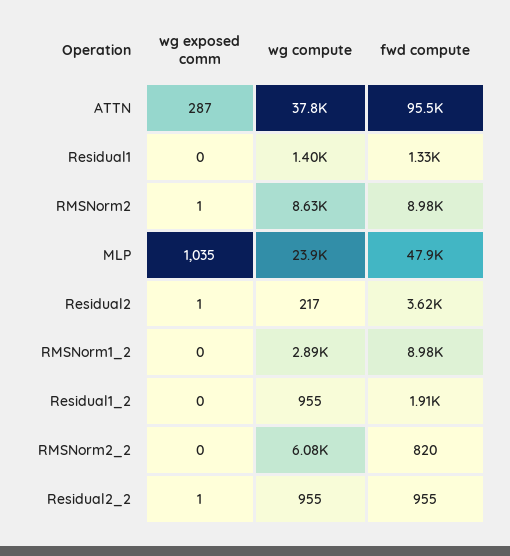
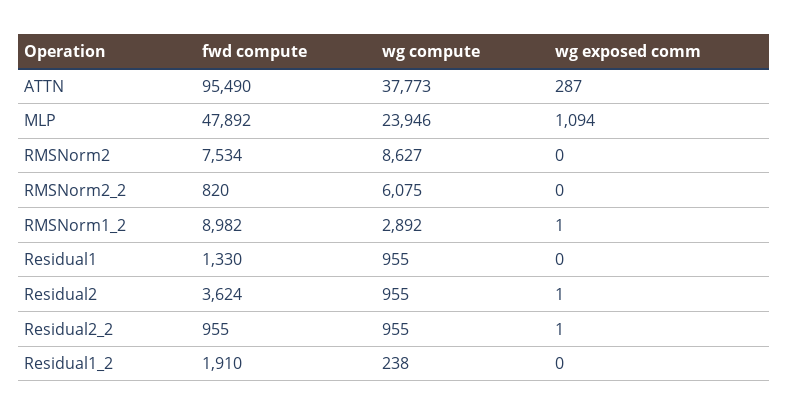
  {
    "wg exposed comm": {
      "ATTN": 287,
      "Residual1": 0,
-     "RMSNorm2": 1,
+     "RMSNorm2": 0,
-     "MLP": 1035,
+     "MLP": 1094,
      "Residual2": 1,
-     "RMSNorm1_2": 0,
+     "RMSNorm1_2": 1,
      "Residual1_2": 0,
      "RMSNorm2_2": 0,
      "Residual2_2": 1
    },
    "wg compute": {
      "ATTN": 37773,
-     "Residual1": 1400,
+     "Residual1": 955,
      "RMSNorm2": 8627,
      "MLP": 23946,
-     "Residual2": 217,
+     "Residual2": 955,
      "RMSNorm1_2": 2892,
-     "Residual1_2": 955,
+     "Residual1_2": 238,
      "RMSNorm2_2": 6075,
      "Residual2_2": 955
    },
    "fwd compute": {
      "ATTN": 95490,
      "Residual1": 1330,
-     "RMSNorm2": 8980,
+     "RMSNorm2": 7534,
      "MLP": 47892,
      "Residual2": 3624,
      "RMSNorm1_2": 8982,
      "Residual1_2": 1910,
      "RMSNorm2_2": 820,
      "Residual2_2": 955
    }
  }

